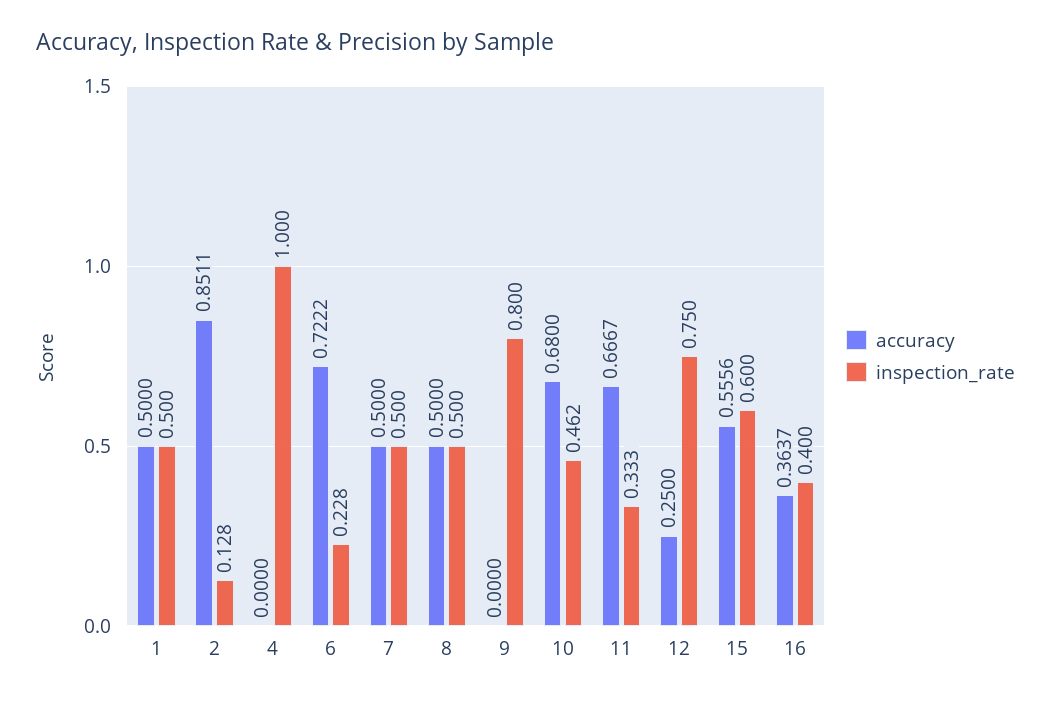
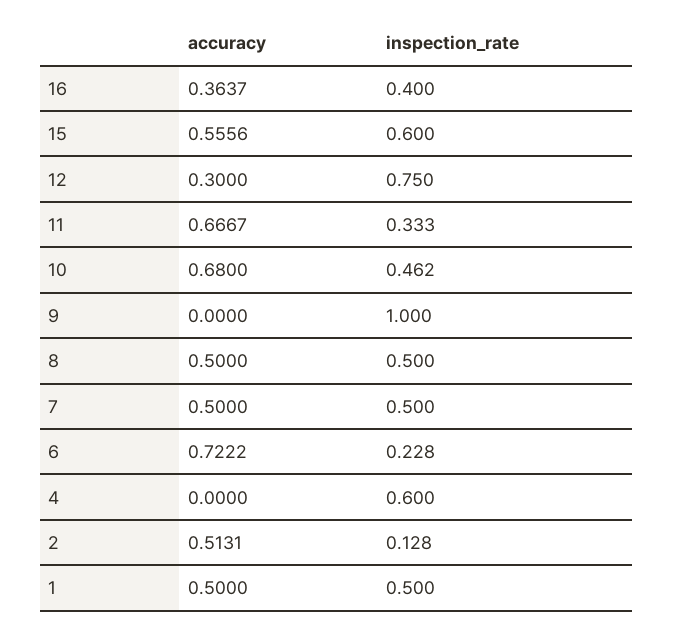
  {
    "accuracy": {
      "1": 0.5,
-     "2": 0.8511,
+     "2": 0.5131,
      "4": 0,
      "6": 0.7222,
      "7": 0.5,
      "8": 0.5,
      "9": 0,
      "10": 0.68,
      "11": 0.6667,
-     "12": 0.25,
+     "12": 0.3,
      "15": 0.5556,
      "16": 0.3637
    },
    "inspection_rate": {
      "1": 0.5,
      "2": 0.128,
-     "4": 1,
+     "4": 0.6,
      "6": 0.228,
      "7": 0.5,
      "8": 0.5,
-     "9": 0.8,
+     "9": 1,
      "10": 0.462,
      "11": 0.333,
      "12": 0.75,
      "15": 0.6,
      "16": 0.4
    }
  }

